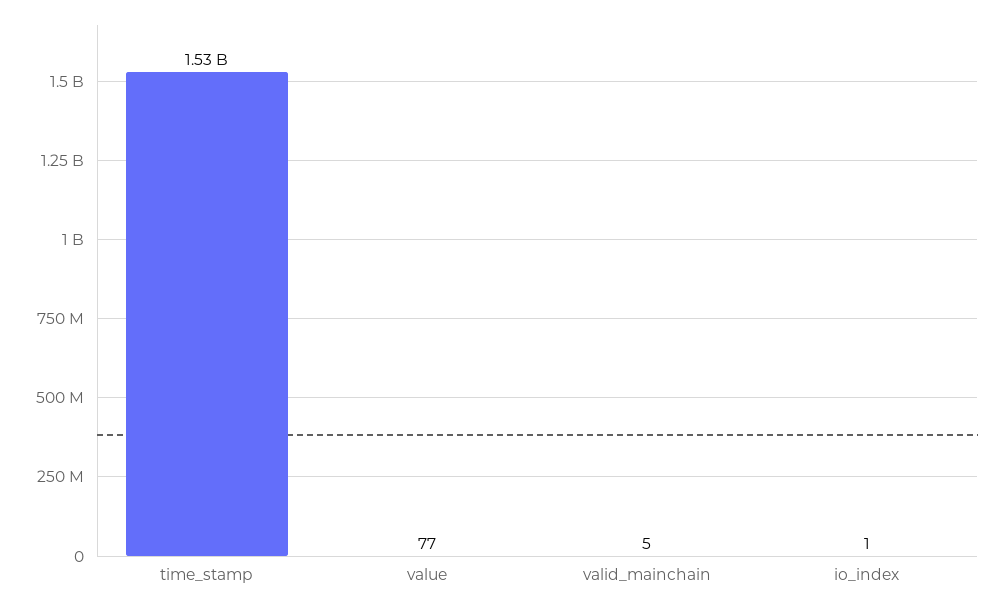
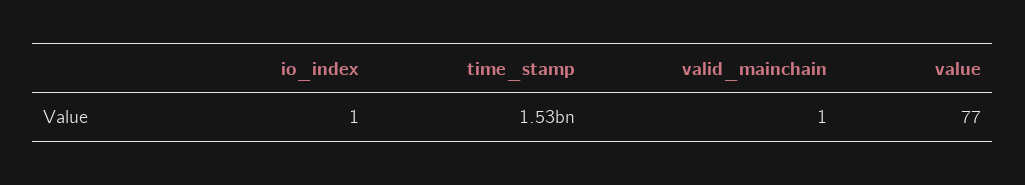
  {
    "time_stamp": 1530000000,
    "value": 77,
-   "valid_mainchain": 5,
+   "valid_mainchain": 1,
    "io_index": 1
  }

